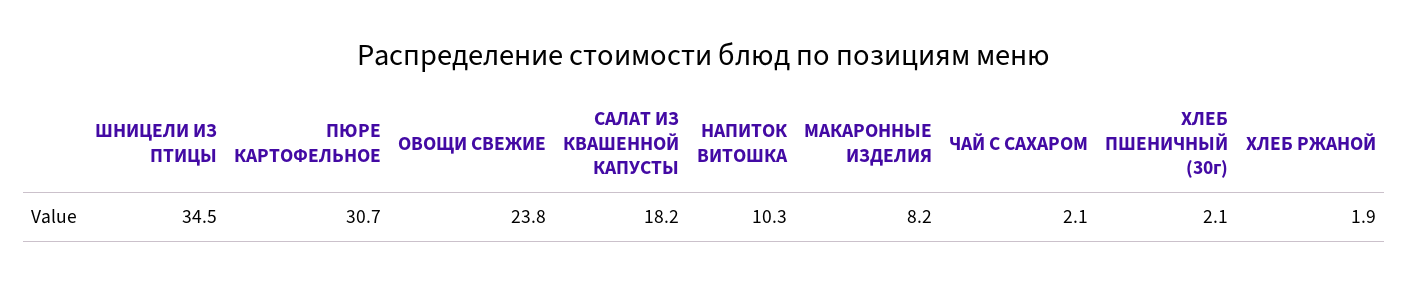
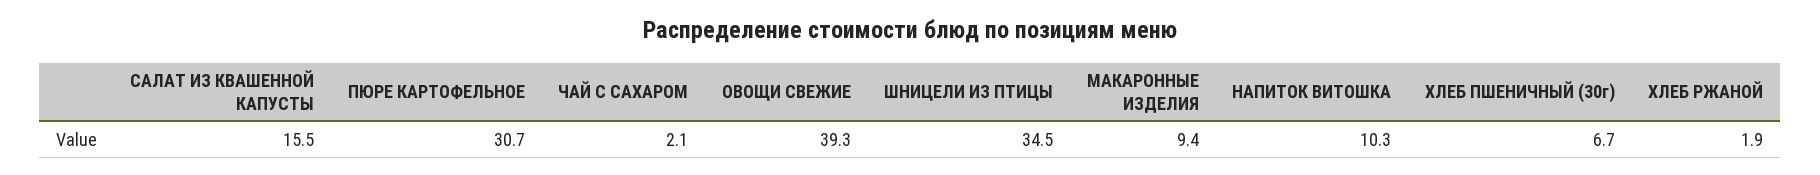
  {
    "ШНИЦЕЛИ ИЗ ПТИЦЫ": 34.5,
    "ПЮРЕ КАРТОФЕЛЬНОЕ": 30.7,
-   "ОВОЩИ СВЕЖИЕ": 23.8,
+   "ОВОЩИ СВЕЖИЕ": 39.3,
-   "САЛАТ ИЗ КВАШЕННОЙ КАПУСТЫ": 18.2,
+   "САЛАТ ИЗ КВАШЕННОЙ КАПУСТЫ": 15.5,
    "НАПИТОК ВИТОШКА": 10.3,
-   "МАКАРОННЫЕ ИЗДЕЛИЯ": 8.2,
+   "МАКАРОННЫЕ ИЗДЕЛИЯ": 9.4,
    "ЧАЙ С САХАРОМ": 2.1,
-   "ХЛЕБ ПШЕНИЧНЫЙ (30г)": 2.1,
+   "ХЛЕБ ПШЕНИЧНЫЙ (30г)": 6.7,
    "ХЛЕБ РЖАНОЙ": 1.9
  }

